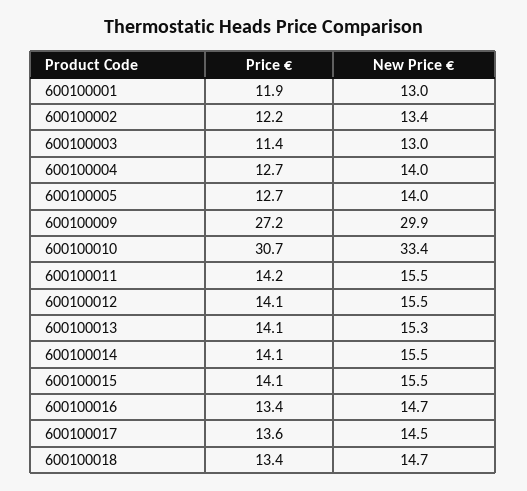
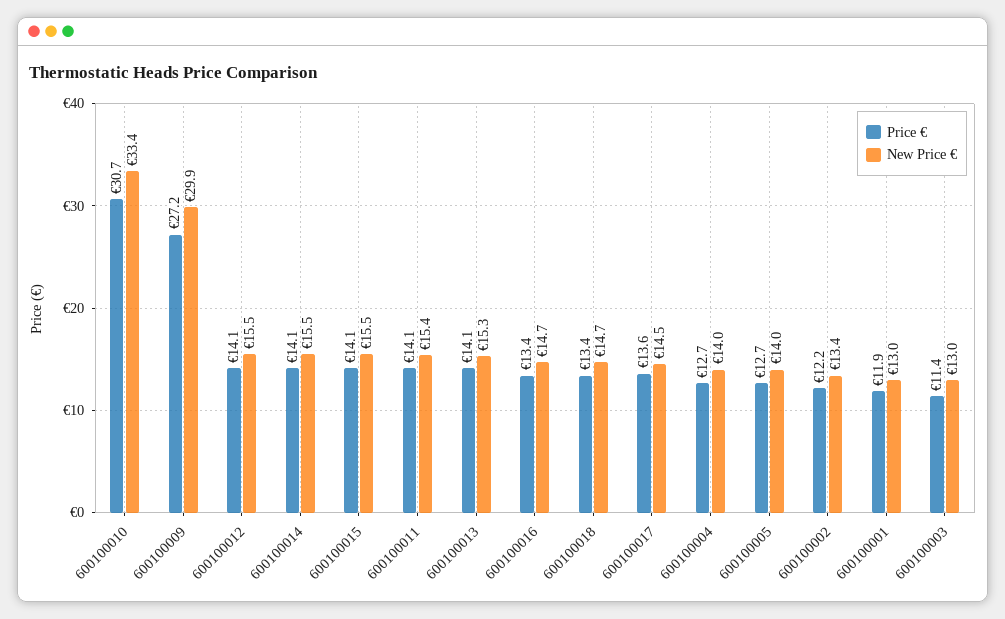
  {
    "Price €": {
      "600100001": 11.9,
      "600100002": 12.2,
      "600100003": 11.4,
      "600100004": 12.7,
      "600100005": 12.7,
      "600100009": 27.2,
      "600100010": 30.7,
-     "600100011": 14.2,
+     "600100011": 14.1,
      "600100012": 14.1,
      "600100013": 14.1,
      "600100014": 14.1,
      "600100015": 14.1,
      "600100016": 13.4,
      "600100017": 13.6,
      "600100018": 13.4
    },
    "New Price €": {
      "600100001": 13,
      "600100002": 13.4,
      "600100003": 13,
      "600100004": 14,
      "600100005": 14,
      "600100009": 29.9,
      "600100010": 33.4,
-     "600100011": 15.5,
+     "600100011": 15.4,
      "600100012": 15.5,
      "600100013": 15.3,
      "600100014": 15.5,
      "600100015": 15.5,
      "600100016": 14.7,
      "600100017": 14.5,
      "600100018": 14.7
    }
  }

